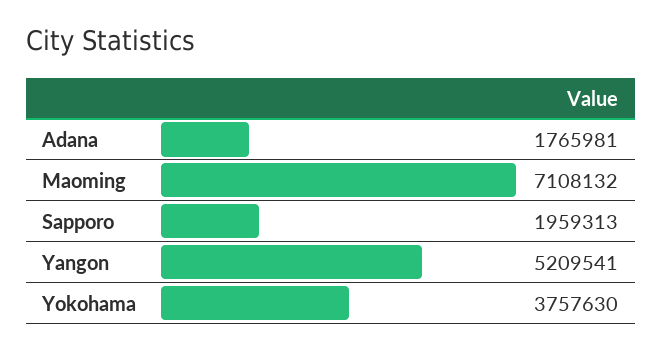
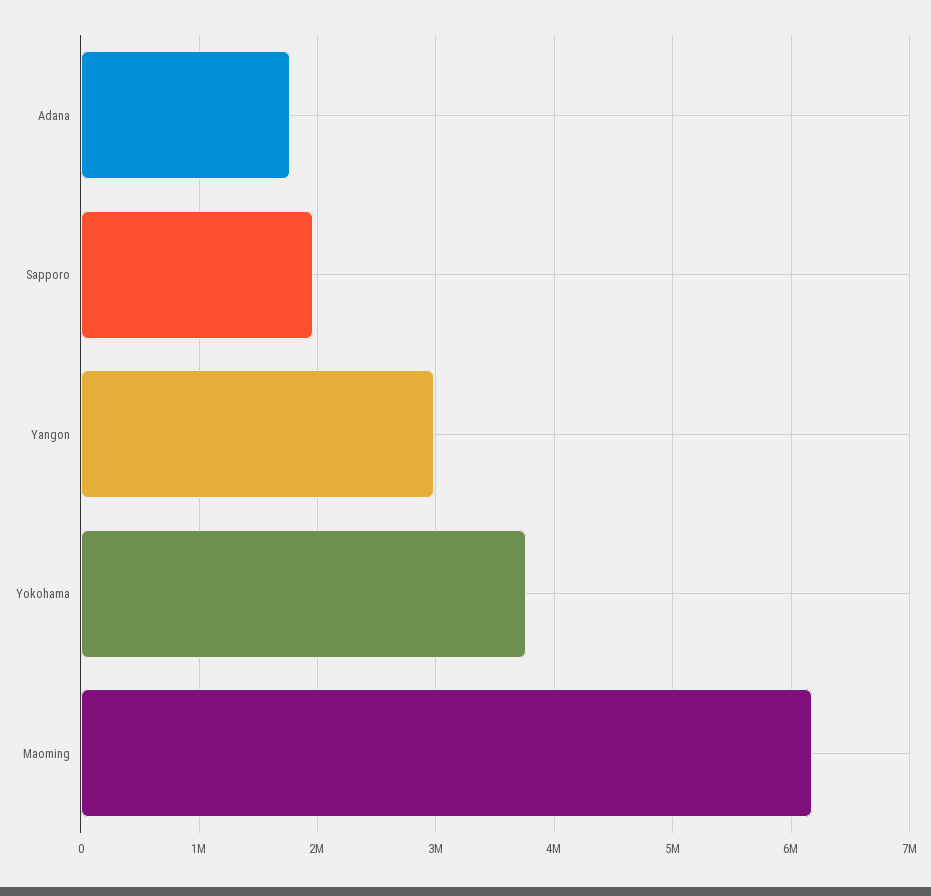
  {
    "Adana": 1765981,
-   "Maoming": 7108132,
+   "Maoming": 6200000,
    "Sapporo": 1959313,
-   "Yangon": 5209541,
+   "Yangon": 3000000,
    "Yokohama": 3757630
  }

